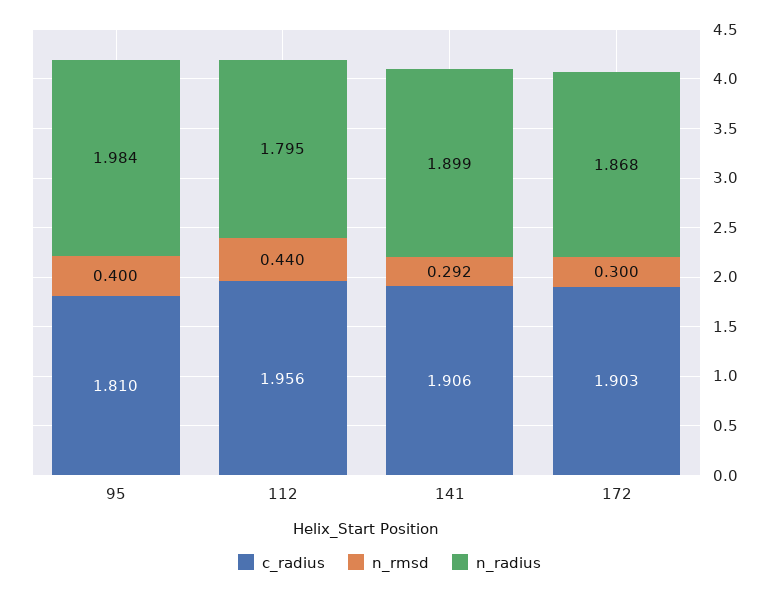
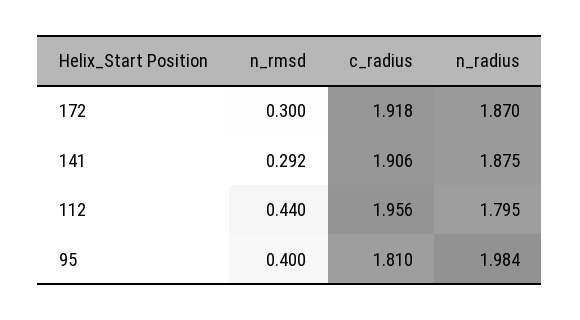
  {
    "c_radius": {
      "95": 1.81,
      "112": 1.956,
      "141": 1.906,
-     "172": 1.903
+     "172": 1.918
    },
    "n_rmsd": {
      "95": 0.4,
      "112": 0.44,
      "141": 0.292,
      "172": 0.3
    },
    "n_radius": {
      "95": 1.984,
      "112": 1.795,
-     "141": 1.899,
+     "141": 1.875,
-     "172": 1.868
+     "172": 1.87
    }
  }

